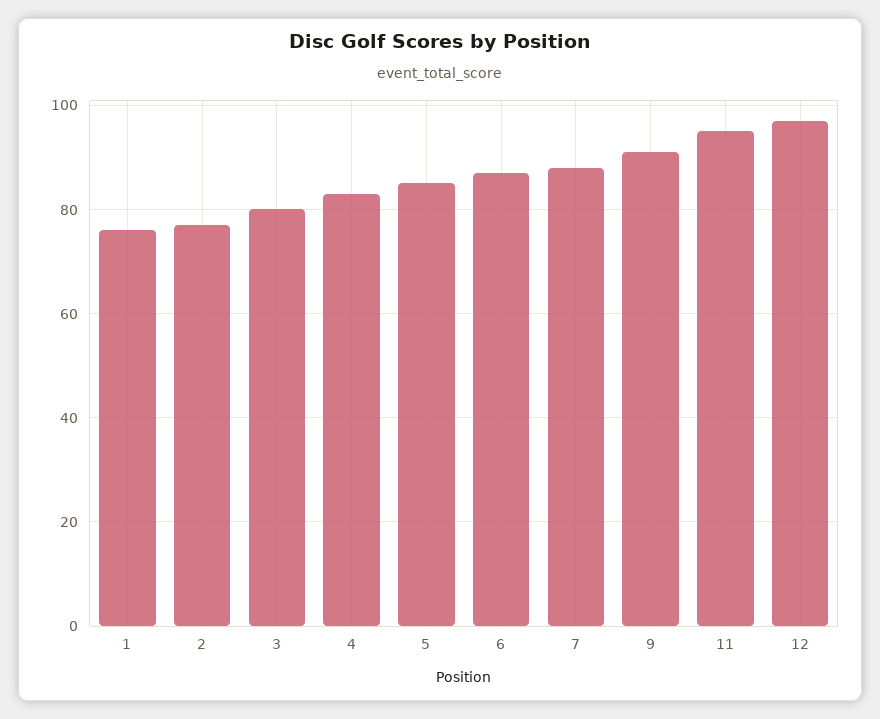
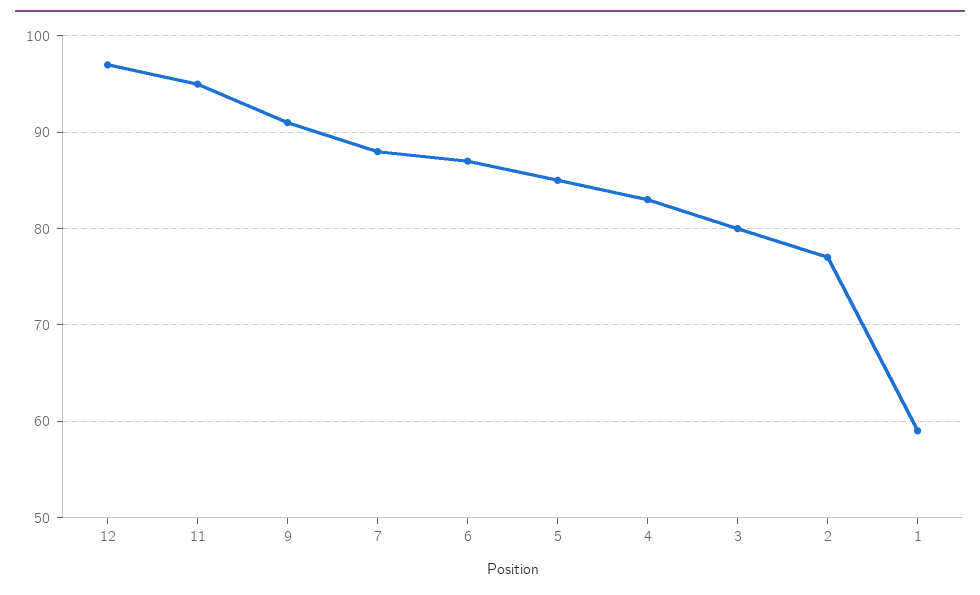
  {
-   "1": 75,
+   "1": 59,
    "2": 77,
    "3": 80,
    "4": 83,
    "5": 85,
    "6": 87,
    "7": 88,
    "9": 91,
    "11": 95,
    "12": 97
  }

